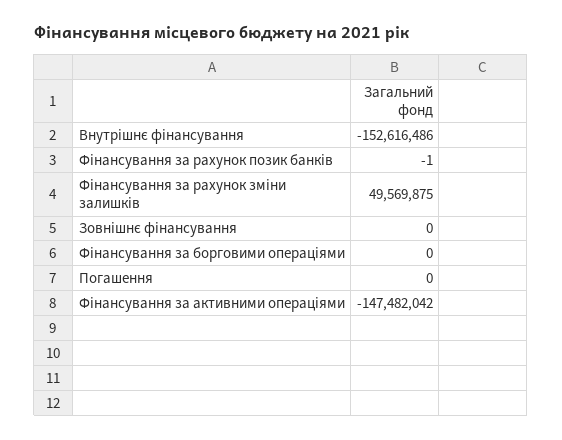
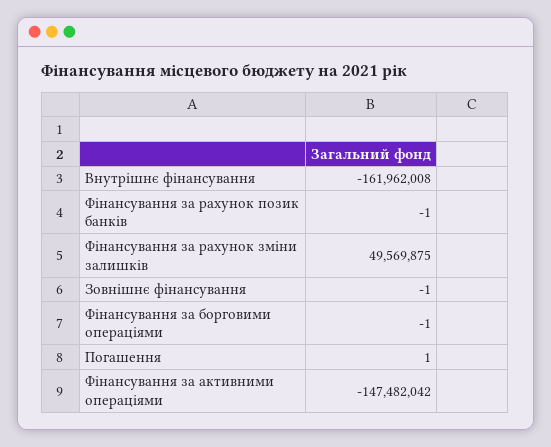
  {
-   "Внутрішнє фінансування": -152616486,
+   "Внутрішнє фінансування": -161962008,
    "Фінансування за рахунок позик банків": -1,
    "Фінансування за рахунок зміни залишків": 49569875,
-   "Зовнішнє фінансування": 0,
+   "Зовнішнє фінансування": -1,
-   "Фінансування за борговими операціями": 0,
+   "Фінансування за борговими операціями": -1,
-   "Погашення": 0,
+   "Погашення": 1,
    "Фінансування за активними операціями": -147482042
  }

